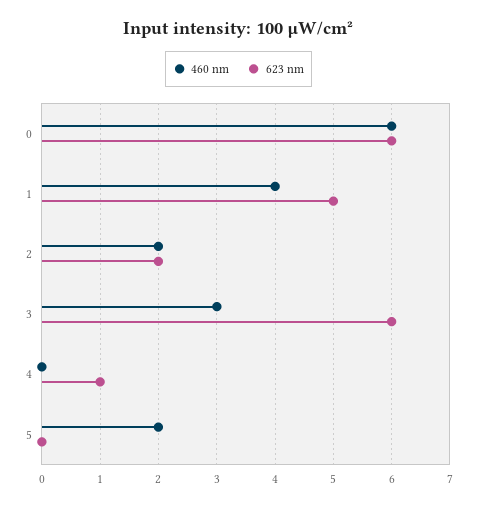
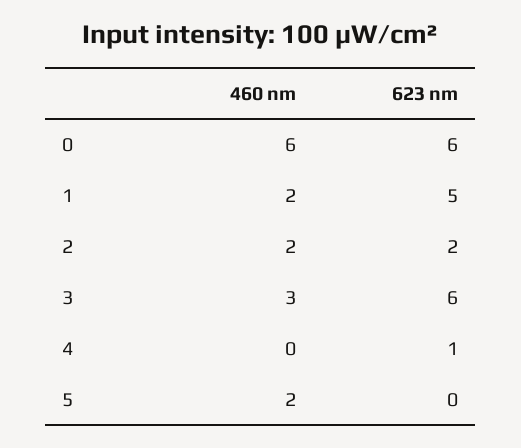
  {
    "460 nm": {
      "0": 6,
-     "1": 4,
+     "1": 2,
      "2": 2,
      "3": 3,
      "4": 0,
      "5": 2
    },
    "623 nm": {
      "0": 6,
      "1": 5,
      "2": 2,
      "3": 6,
      "4": 1,
      "5": 0
    }
  }

